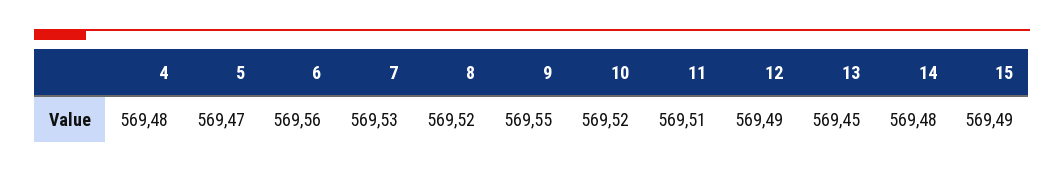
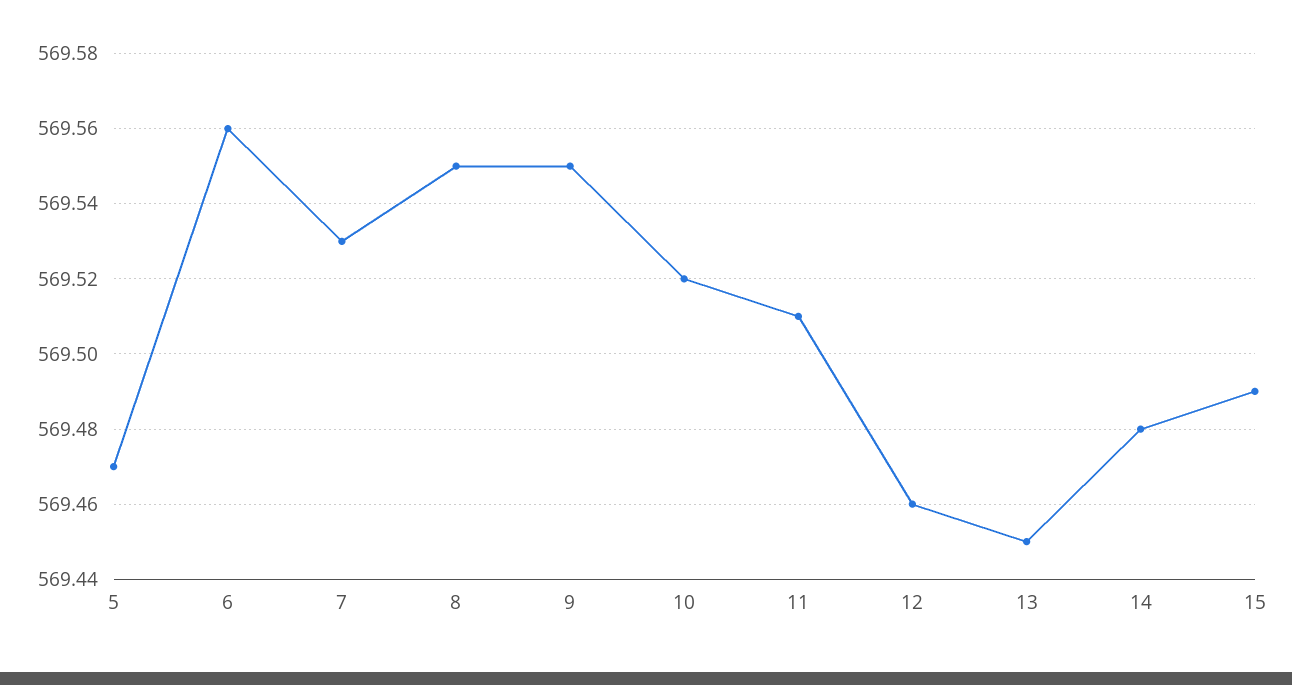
  {
-   "4": 569.48,
    "5": 569.47,
    "6": 569.56,
    "7": 569.53,
-   "8": 569.52,
+   "8": 569.55,
    "9": 569.55,
    "10": 569.52,
    "11": 569.51,
-   "12": 569.49,
+   "12": 569.46,
    "13": 569.45,
    "14": 569.48,
    "15": 569.49
  }

